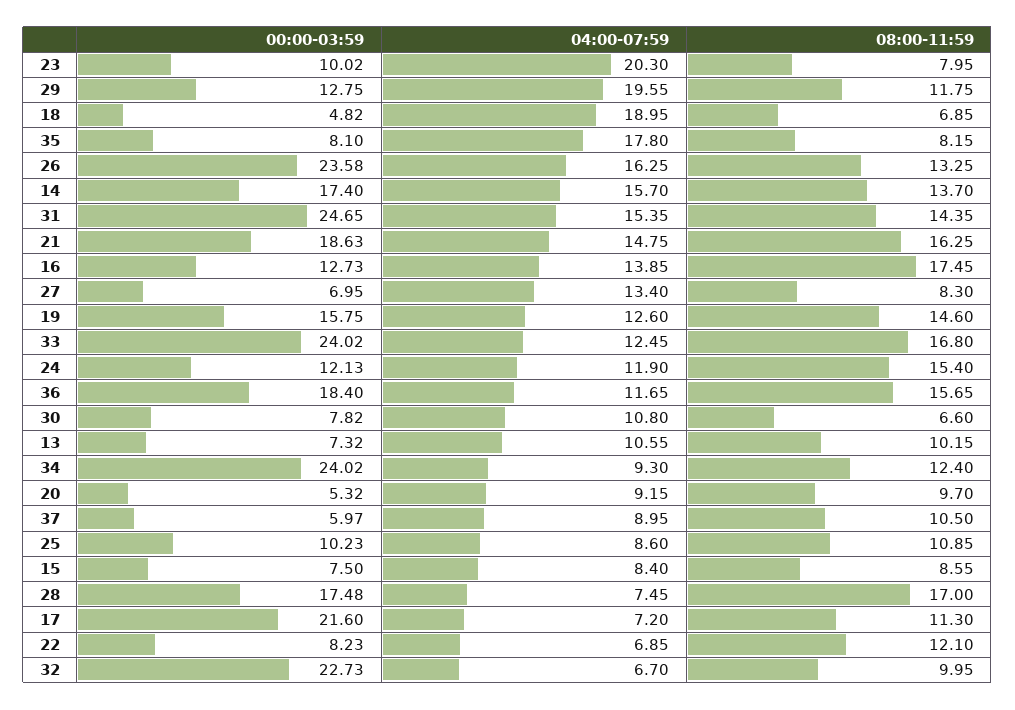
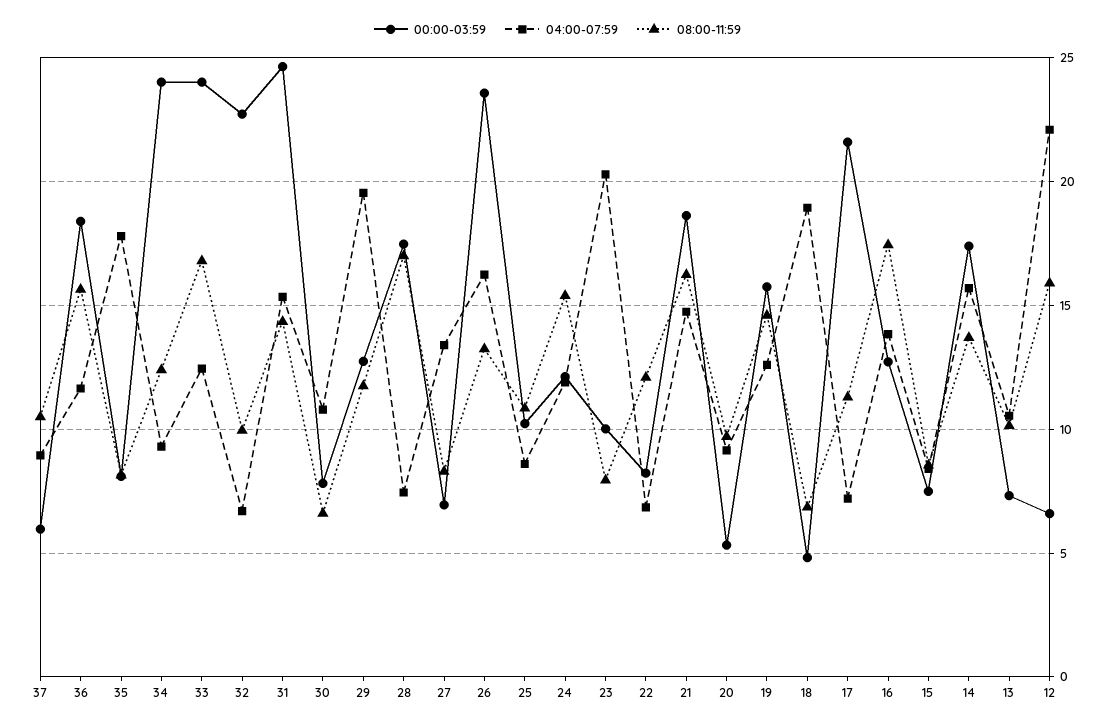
  {
    "00:00-03:59": {
      "23": 10.02,
      "29": 12.75,
      "18": 4.82,
      "35": 8.1,
      "26": 23.58,
      "14": 17.4,
      "31": 24.65,
      "21": 18.63,
      "16": 12.73,
      "27": 6.95,
      "19": 15.75,
      "33": 24.02,
      "24": 12.13,
      "36": 18.4,
      "30": 7.82,
      "13": 7.32,
      "34": 24.02,
      "20": 5.32,
      "37": 5.97,
      "25": 10.23,
      "15": 7.5,
      "28": 17.48,
      "17": 21.6,
      "22": 8.23,
-     "32": 22.73
+     "32": 22.73,
+     "12": 6.5
    },
    "04:00-07:59": {
      "23": 20.3,
      "29": 19.55,
      "18": 18.95,
      "35": 17.8,
      "26": 16.25,
      "14": 15.7,
      "31": 15.35,
      "21": 14.75,
      "16": 13.85,
      "27": 13.4,
      "19": 12.6,
      "33": 12.45,
      "24": 11.9,
      "36": 11.65,
      "30": 10.8,
      "13": 10.55,
      "34": 9.3,
      "20": 9.15,
      "37": 8.95,
      "25": 8.6,
      "15": 8.4,
      "28": 7.45,
      "17": 7.2,
      "22": 6.85,
-     "32": 6.7
+     "32": 6.7,
+     "12": 22
    },
    "08:00-11:59": {
      "23": 7.95,
      "29": 11.75,
      "18": 6.85,
      "35": 8.15,
      "26": 13.25,
      "14": 13.7,
      "31": 14.35,
      "21": 16.25,
      "16": 17.45,
      "27": 8.3,
      "19": 14.6,
      "33": 16.8,
      "24": 15.4,
      "36": 15.65,
      "30": 6.6,
      "13": 10.15,
      "34": 12.4,
      "20": 9.7,
      "37": 10.5,
      "25": 10.85,
      "15": 8.55,
      "28": 17,
      "17": 11.3,
      "22": 12.1,
-     "32": 9.95
+     "32": 9.95,
+     "12": 16
    }
  }

